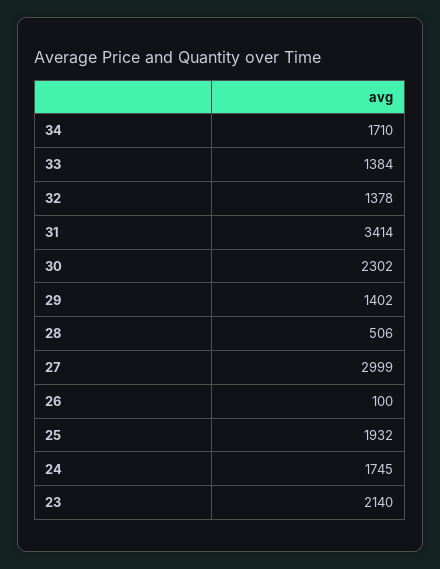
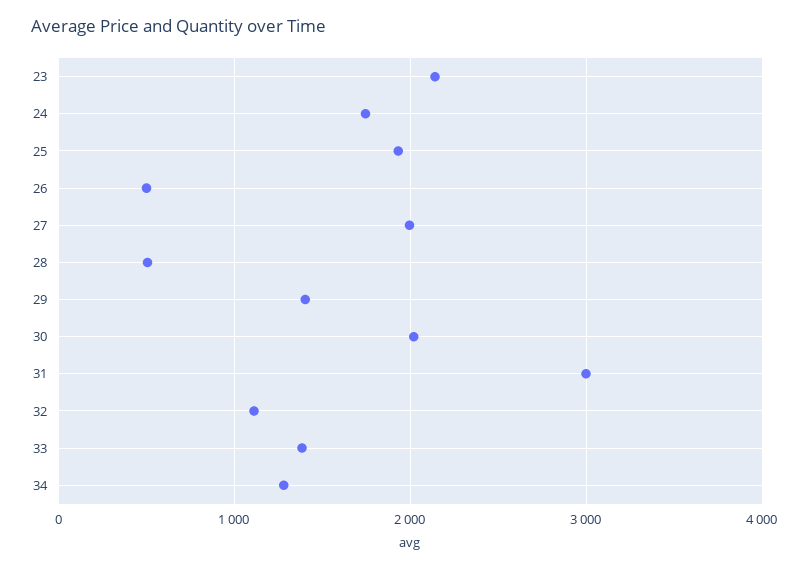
  {
-   "34": 1710,
+   "34": 1300,
    "33": 1384,
-   "32": 1378,
+   "32": 1100,
-   "31": 3414,
+   "31": 3000,
-   "30": 2302,
+   "30": 2000,
    "29": 1402,
    "28": 506,
-   "27": 2999,
+   "27": 2000,
-   "26": 100,
+   "26": 500,
    "25": 1932,
    "24": 1745,
    "23": 2140
  }

